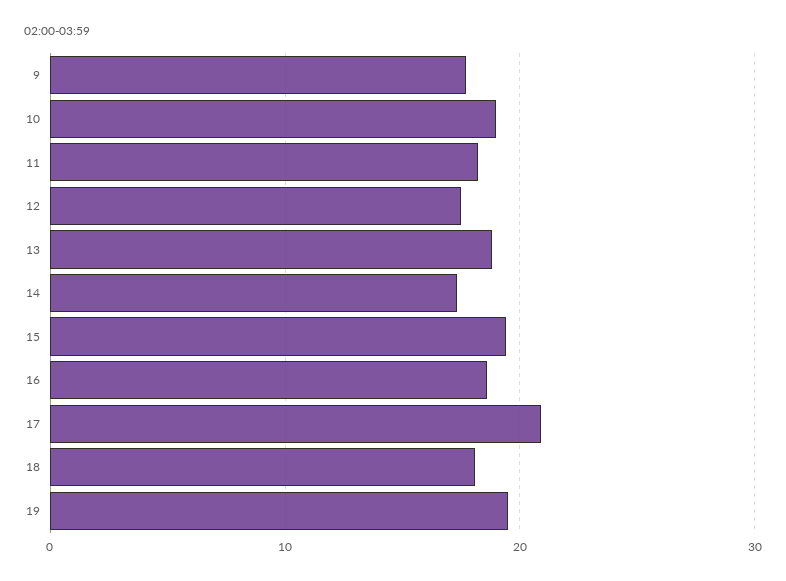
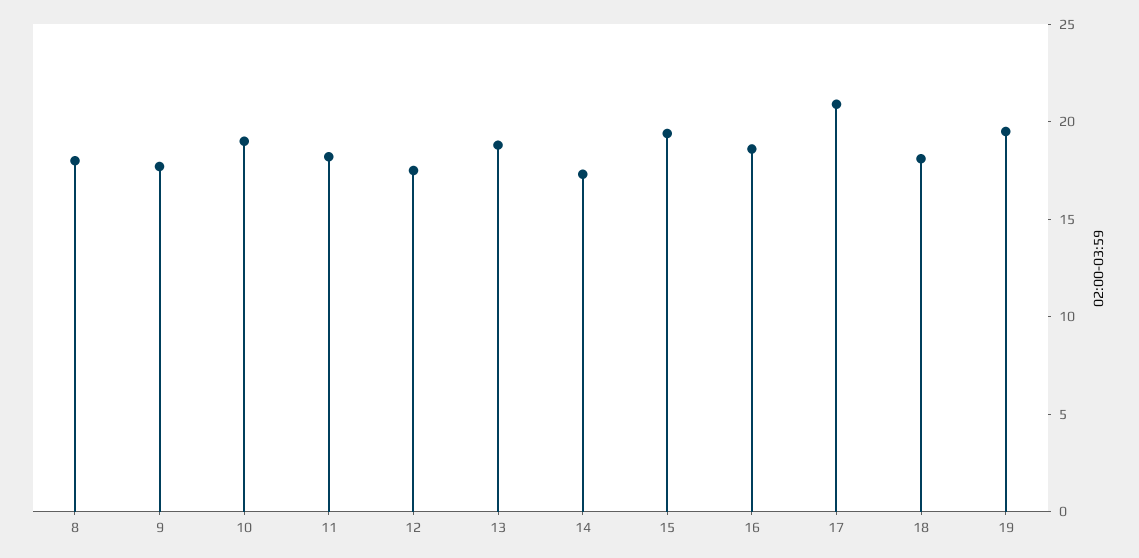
  {
    "9": 18,
    "10": 19,
    "11": 18,
    "12": 18,
    "13": 19,
    "14": 17,
    "15": 19,
    "16": 19,
    "17": 21,
    "18": 18,
-   "19": 20
+   "19": 20,
+   "8": 18
  }

